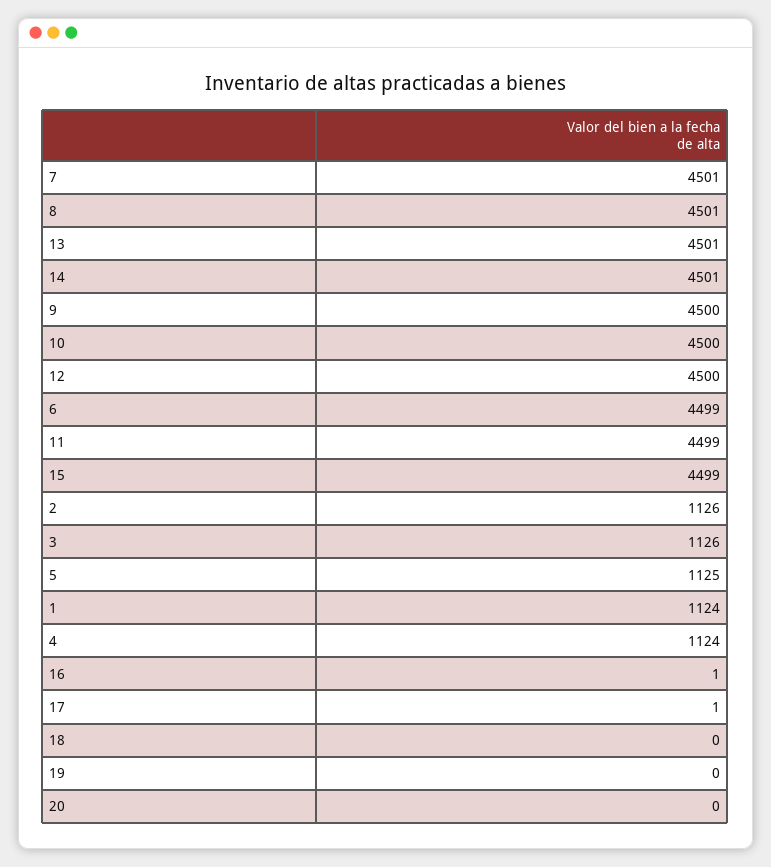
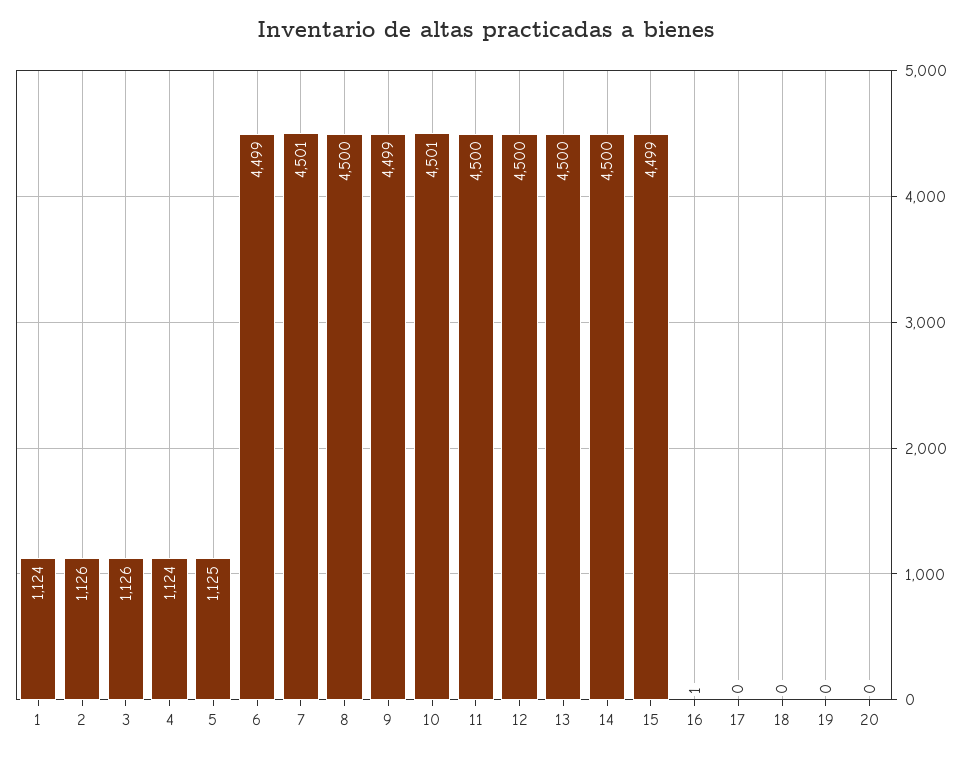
  {
    "7": 4501,
-   "8": 4501,
+   "8": 4500,
-   "13": 4501,
+   "13": 4500,
-   "14": 4501,
+   "14": 4500,
-   "9": 4500,
+   "9": 4499,
-   "10": 4500,
+   "10": 4501,
    "12": 4500,
    "6": 4499,
-   "11": 4499,
+   "11": 4500,
    "15": 4499,
    "2": 1126,
    "3": 1126,
    "5": 1125,
    "1": 1124,
    "4": 1124,
    "16": 1,
-   "17": 1,
+   "17": 0,
    "18": 0,
    "19": 0,
    "20": 0
  }

